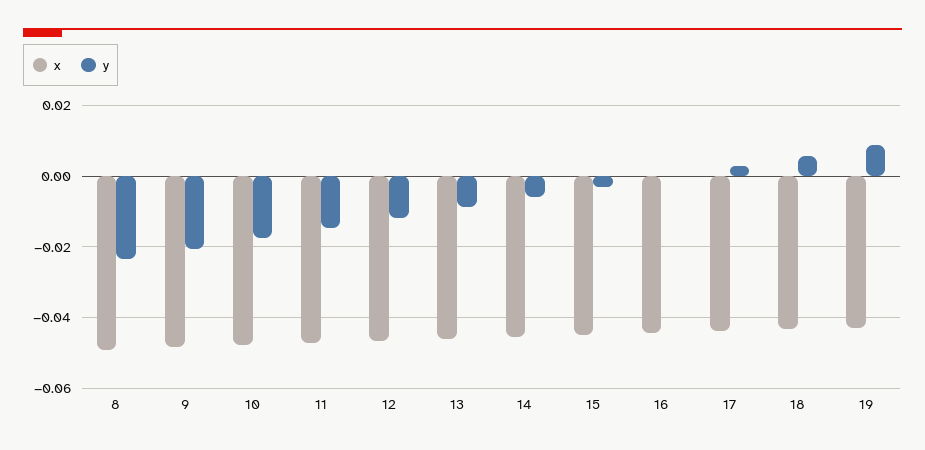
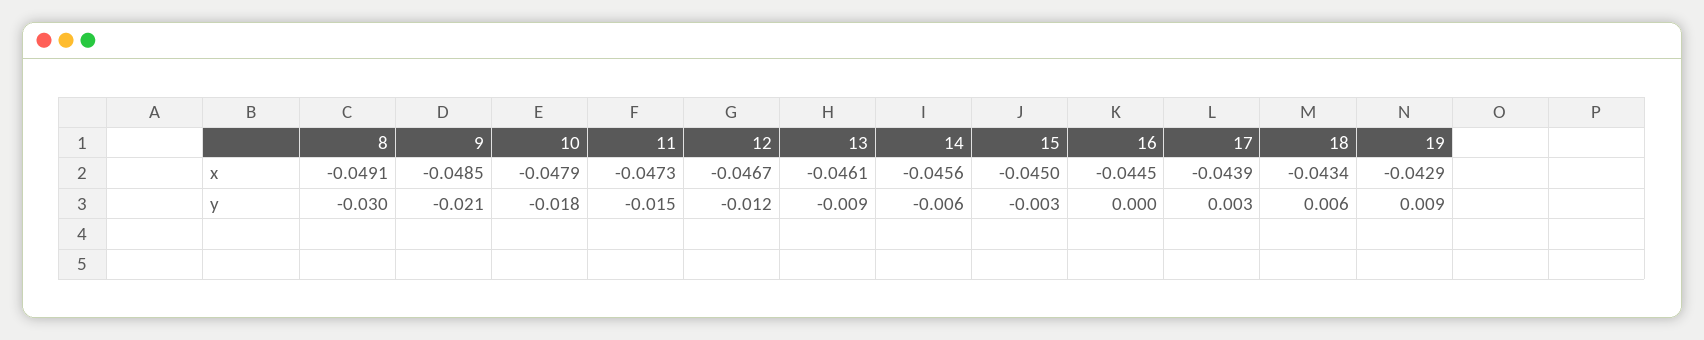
  {
    "x": {
      "8": -0.0491,
      "9": -0.0485,
      "10": -0.0479,
      "11": -0.0473,
      "12": -0.0467,
      "13": -0.0461,
      "14": -0.0456,
      "15": -0.045,
      "16": -0.0445,
      "17": -0.0439,
      "18": -0.0434,
      "19": -0.0429
    },
    "y": {
-     "8": -0.024,
+     "8": -0.03,
      "9": -0.021,
      "10": -0.018,
      "11": -0.015,
      "12": -0.012,
      "13": -0.009,
      "14": -0.006,
      "15": -0.003,
      "16": 0,
      "17": 0.003,
      "18": 0.006,
      "19": 0.009
    }
  }

